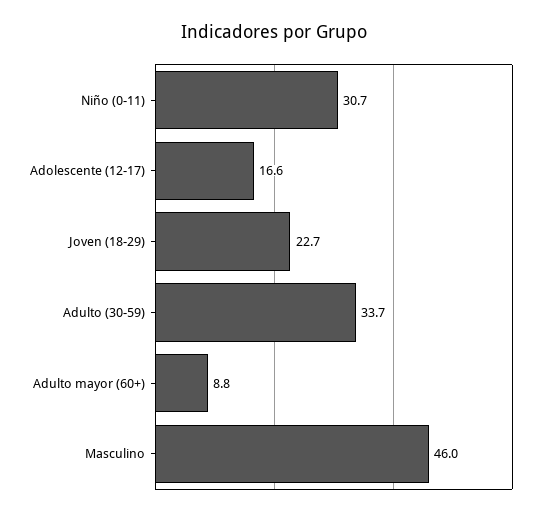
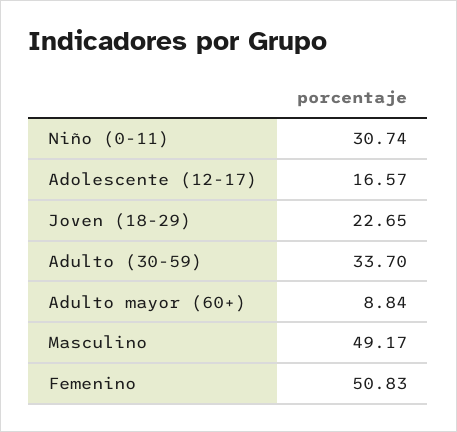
  {
    "Niño (0-11)": 30.74,
    "Adolescente (12-17)": 16.57,
    "Joven (18-29)": 22.65,
    "Adulto (30-59)": 33.7,
    "Adulto mayor (60+)": 8.84,
-   "Masculino": 46
+   "Masculino": 49.17,
+   "Femenino": 50.83
  }

